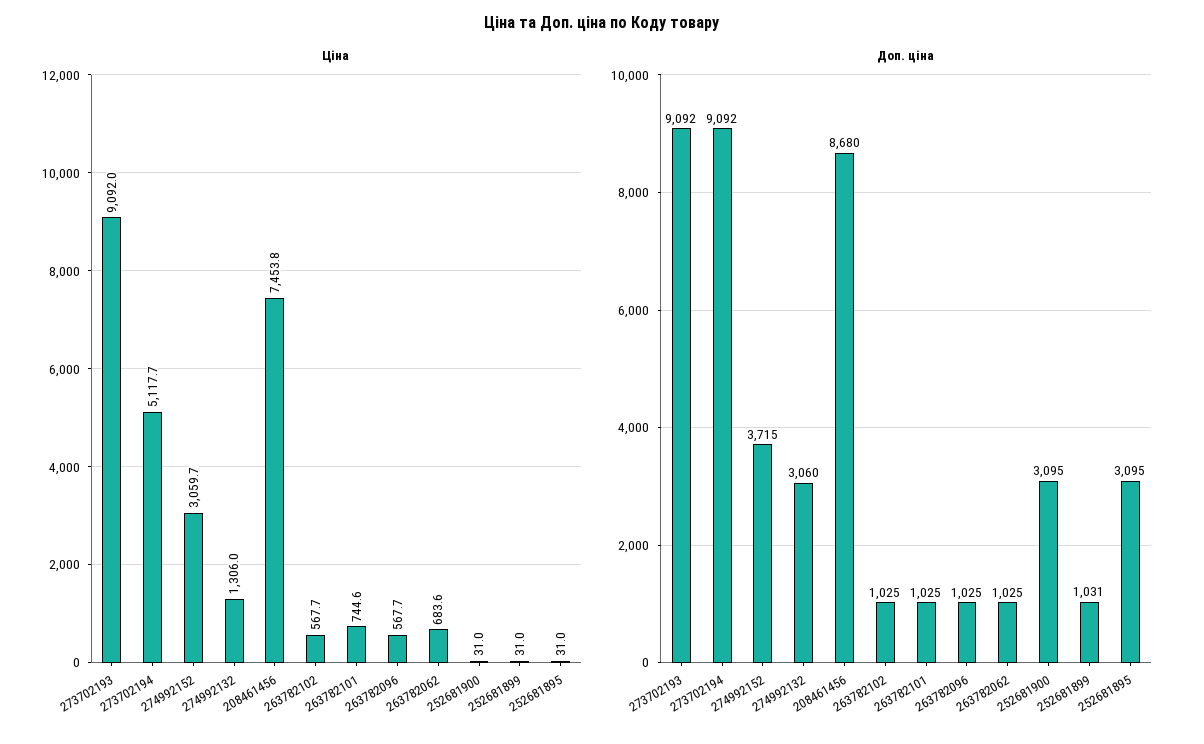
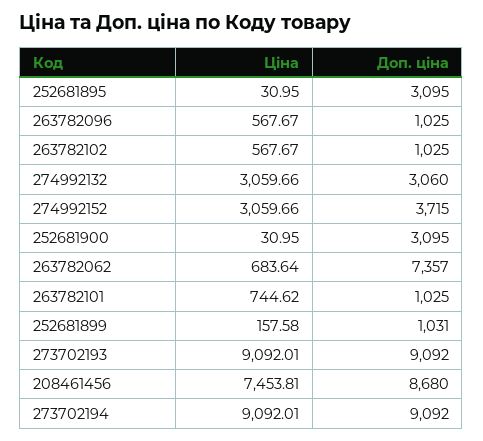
  {
    "Ціна": {
      "273702193": 9092.01,
-     "273702194": 5117.7,
+     "273702194": 9092.01,
      "274992152": 3059.66,
-     "274992132": 1306,
+     "274992132": 3059.66,
      "208461456": 7453.81,
      "263782102": 567.67,
      "263782101": 744.62,
      "263782096": 567.67,
      "263782062": 683.64,
      "252681900": 30.95,
-     "252681899": 31,
+     "252681899": 157.58,
      "252681895": 30.95
    },
    "Доп. ціна": {
      "273702193": 9092,
      "273702194": 9092,
      "274992152": 3715,
      "274992132": 3060,
      "208461456": 8680,
      "263782102": 1025,
      "263782101": 1025,
      "263782096": 1025,
-     "263782062": 1025,
+     "263782062": 7357,
      "252681900": 3095,
      "252681899": 1031,
      "252681895": 3095
    }
  }

